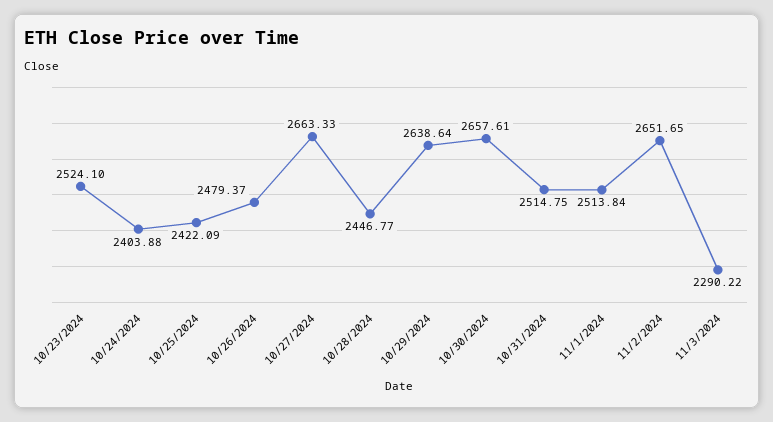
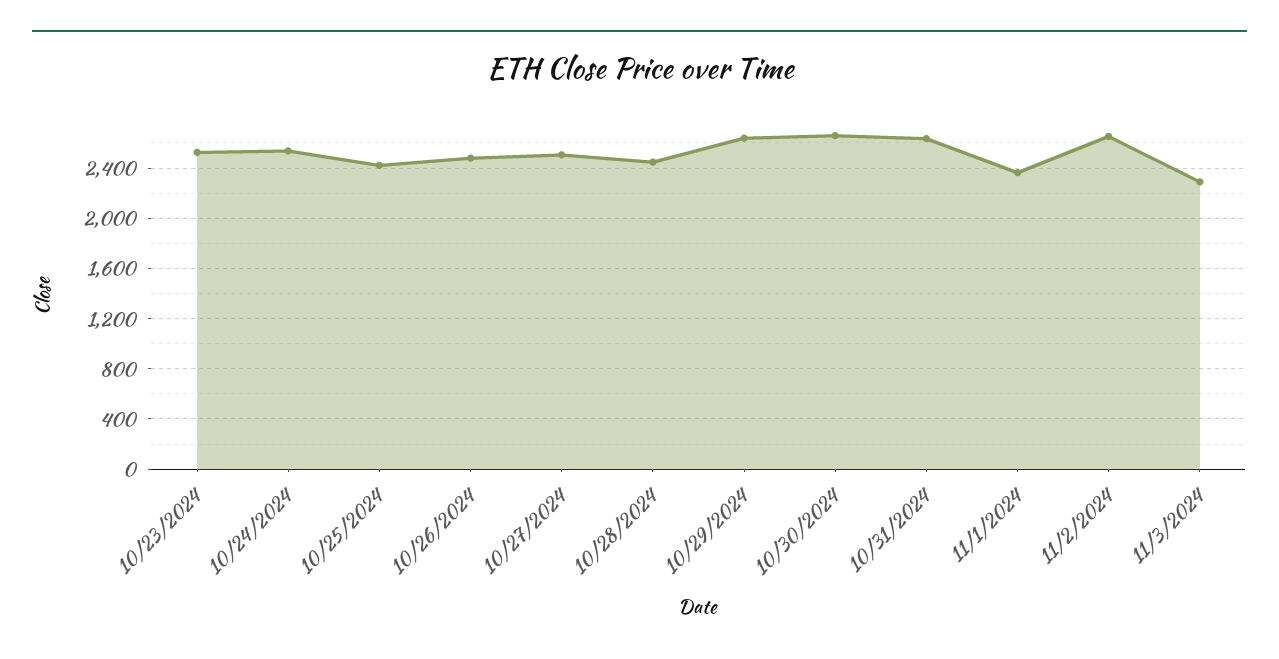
  {
    "10/23/2024": 2524.1,
-   "10/24/2024": 2403.88,
+   "10/24/2024": 2550,
    "10/25/2024": 2422.09,
    "10/26/2024": 2479.37,
-   "10/27/2024": 2663.33,
+   "10/27/2024": 2500,
    "10/28/2024": 2446.77,
    "10/29/2024": 2638.64,
    "10/30/2024": 2657.61,
-   "10/31/2024": 2514.75,
+   "10/31/2024": 2650,
-   "11/1/2024": 2513.84,
+   "11/1/2024": 2350,
    "11/2/2024": 2651.65,
    "11/3/2024": 2290.22
  }

